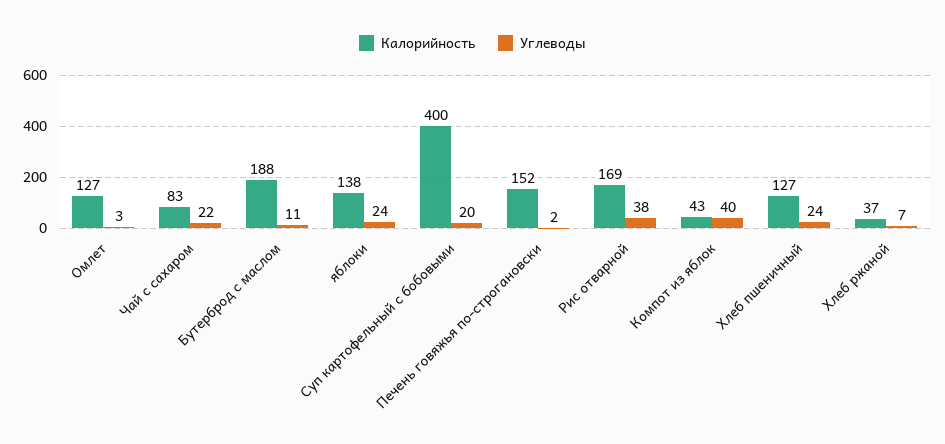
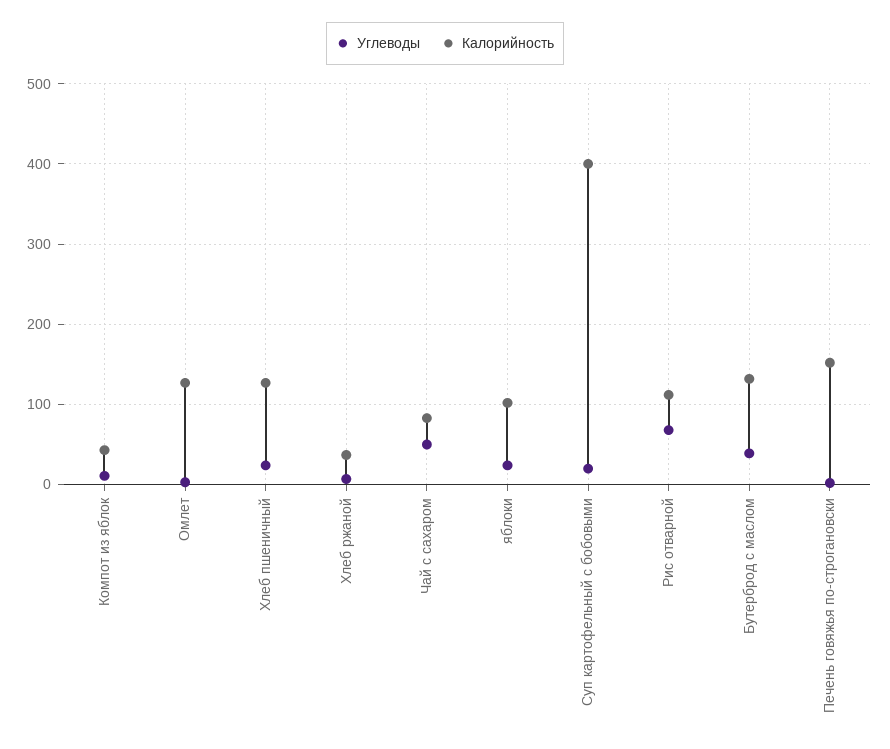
  {
    "Калорийность": {
      "Омлет": 127,
      "Чай с сахаром": 83,
-     "Бутерброд с маслом": 188,
+     "Бутерброд с маслом": 130,
-     "яблоки": 138,
+     "яблоки": 100,
      "Суп картофельный с бобовыми": 400,
      "Печень говяжья по-строгановски": 152,
-     "Рис отварной": 169,
+     "Рис отварной": 110,
      "Компот из яблок": 43,
      "Хлеб пшеничный": 127,
      "Хлеб ржаной": 37
    },
    "Углеводы": {
      "Омлет": 3,
-     "Чай с сахаром": 22,
+     "Чай с сахаром": 50,
-     "Бутерброд с маслом": 11,
+     "Бутерброд с маслом": 40,
      "яблоки": 24,
      "Суп картофельный с бобовыми": 20,
      "Печень говяжья по-строгановски": 2,
-     "Рис отварной": 38,
+     "Рис отварной": 70,
-     "Компот из яблок": 40,
+     "Компот из яблок": 10,
      "Хлеб пшеничный": 24,
      "Хлеб ржаной": 7
    }
  }

